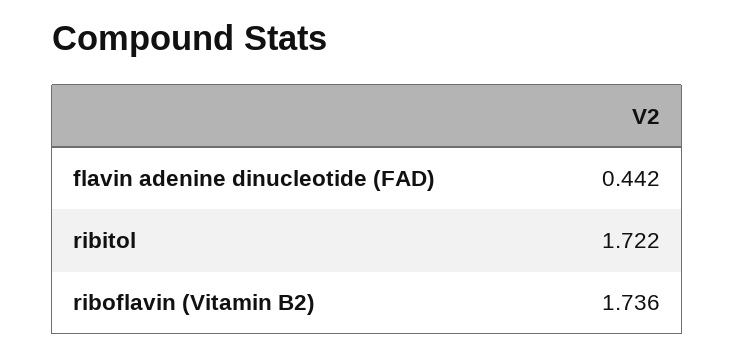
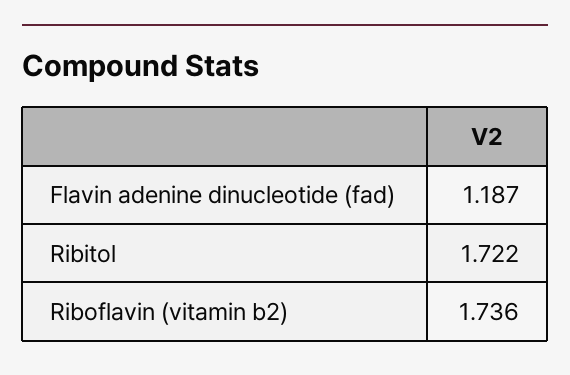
  {
-   "flavin adenine dinucleotide (FAD)": 0.442,
+   "flavin adenine dinucleotide (FAD)": 1.187,
    "ribitol": 1.722,
    "riboflavin (Vitamin B2)": 1.736
  }

